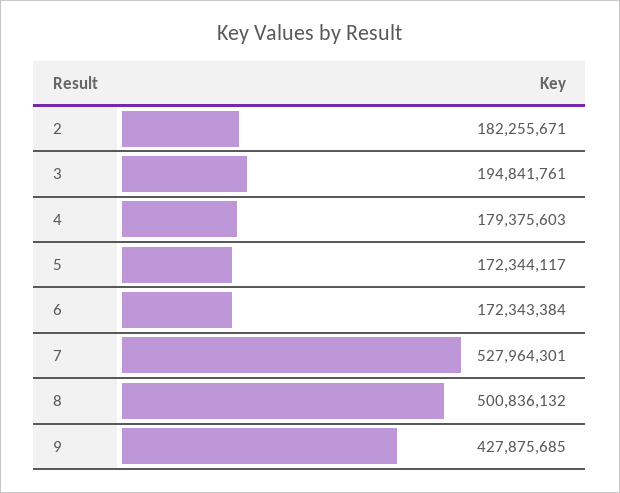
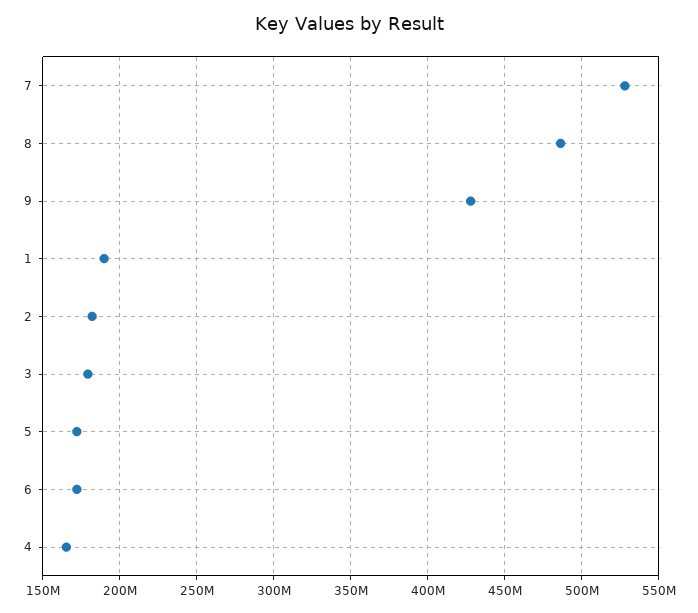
  {
    "2": 182255671,
-   "3": 194841761,
+   "3": 180000000,
-   "4": 179375603,
+   "4": 165000000,
    "5": 172344117,
    "6": 172343384,
    "7": 527964301,
-   "8": 500836132,
+   "8": 485000000,
-   "9": 427875685
+   "9": 427875685,
+   "1": 190000000
  }

